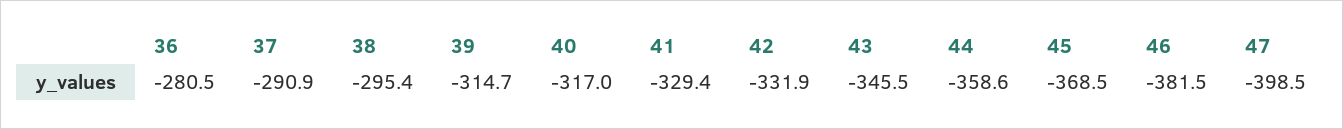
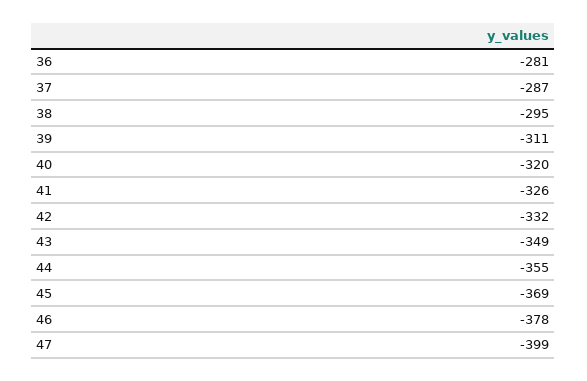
  {
    "36": -280.5,
-   "37": -290.9,
+   "37": -287,
    "38": -295.4,
-   "39": -314.7,
+   "39": -311,
-   "40": -317,
+   "40": -320,
-   "41": -329.4,
+   "41": -326,
    "42": -331.9,
-   "43": -345.5,
+   "43": -349,
-   "44": -358.6,
+   "44": -355,
    "45": -368.5,
-   "46": -381.5,
+   "46": -378,
    "47": -398.5
  }

